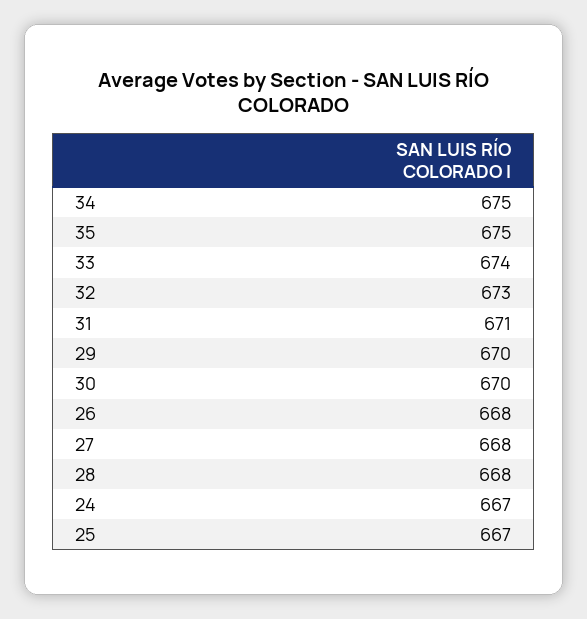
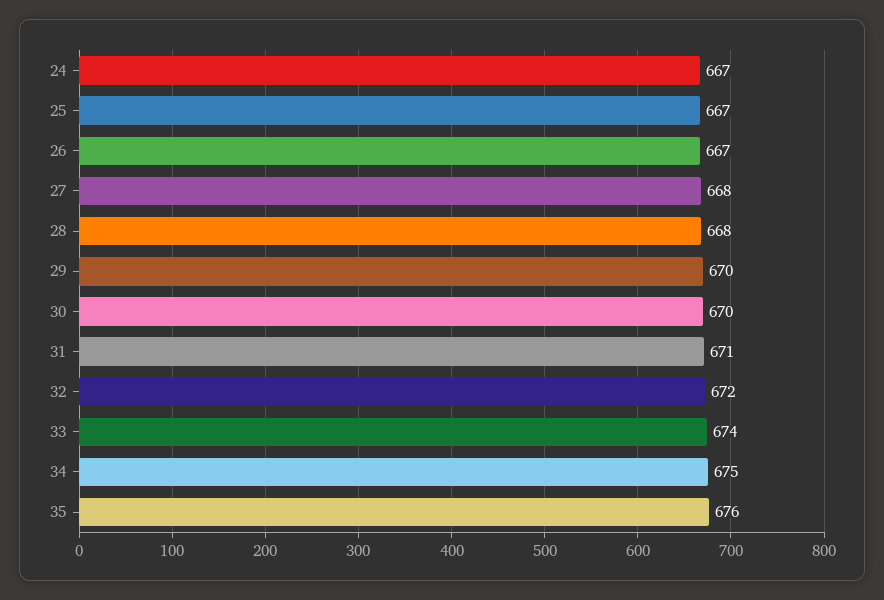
  {
    "34": 675,
-   "35": 675,
+   "35": 676,
    "33": 674,
-   "32": 673,
+   "32": 672,
    "31": 671,
    "29": 670,
    "30": 670,
-   "26": 668,
+   "26": 667,
    "27": 668,
    "28": 668,
    "24": 667,
    "25": 667
  }

